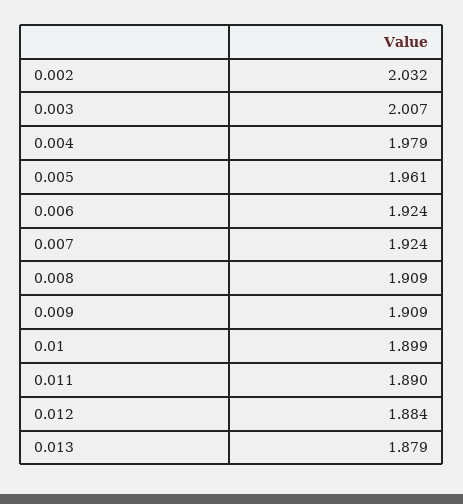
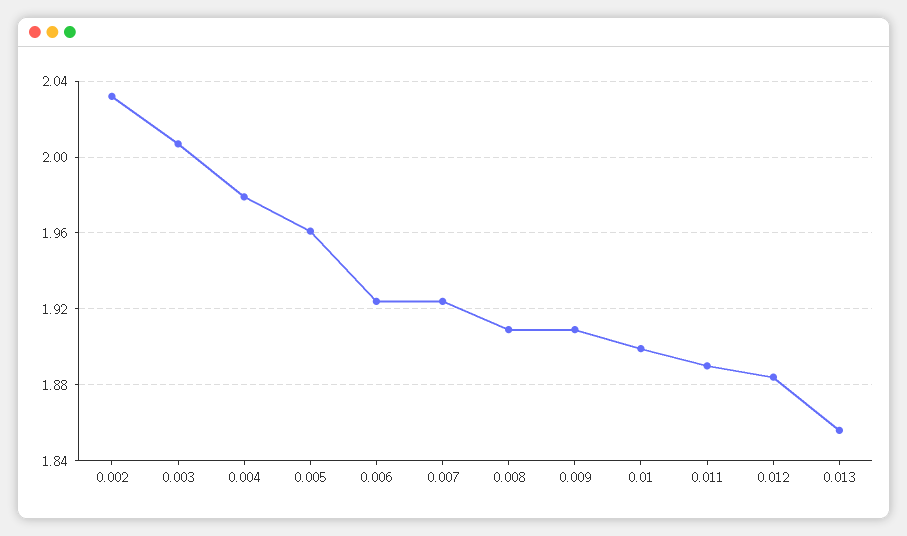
  {
    "0.002": 2.032,
    "0.003": 2.007,
    "0.004": 1.979,
    "0.005": 1.961,
    "0.006": 1.924,
    "0.007": 1.924,
    "0.008": 1.909,
    "0.009": 1.909,
    "0.01": 1.899,
    "0.011": 1.89,
    "0.012": 1.884,
-   "0.013": 1.879
+   "0.013": 1.855
  }

